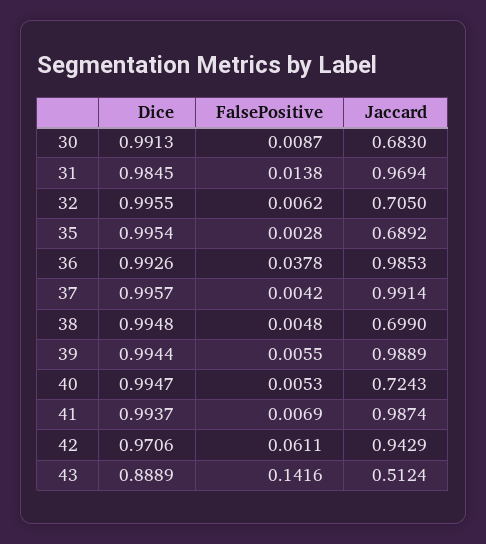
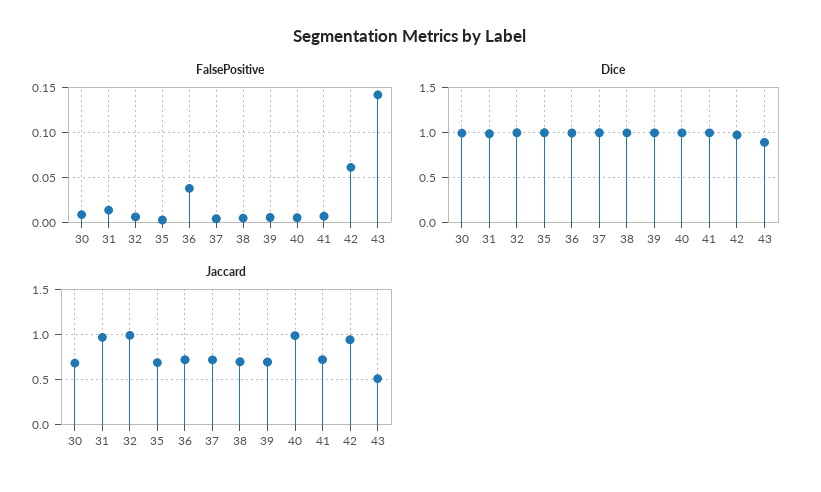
  {
    "Dice": {
      "30": 0.9913,
      "31": 0.9845,
      "32": 0.9955,
      "35": 0.9954,
      "36": 0.9926,
      "37": 0.9957,
      "38": 0.9948,
      "39": 0.9944,
      "40": 0.9947,
      "41": 0.9937,
      "42": 0.9706,
      "43": 0.8889
    },
    "FalsePositive": {
      "30": 0.0087,
      "31": 0.0138,
      "32": 0.0062,
      "35": 0.0028,
      "36": 0.0378,
      "37": 0.0042,
      "38": 0.0048,
      "39": 0.0055,
      "40": 0.0053,
      "41": 0.0069,
      "42": 0.0611,
      "43": 0.1416
    },
    "Jaccard": {
      "30": 0.683,
      "31": 0.9694,
-     "32": 0.705,
+     "32": 1,
      "35": 0.6892,
-     "36": 0.9853,
+     "36": 0.7,
-     "37": 0.9914,
+     "37": 0.7,
      "38": 0.699,
-     "39": 0.9889,
+     "39": 0.7,
-     "40": 0.7243,
+     "40": 1,
-     "41": 0.9874,
+     "41": 0.7,
      "42": 0.9429,
      "43": 0.5124
    }
  }

